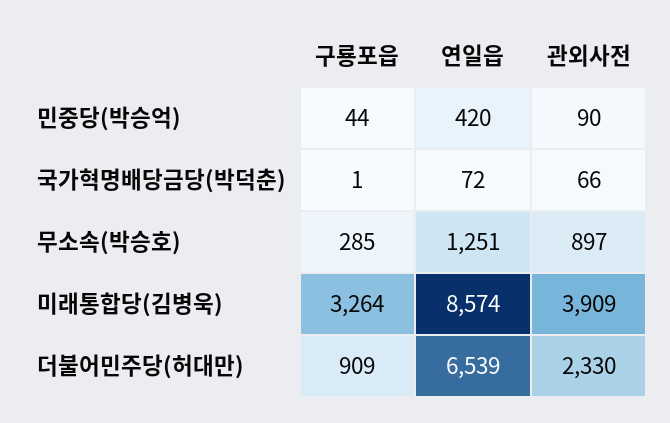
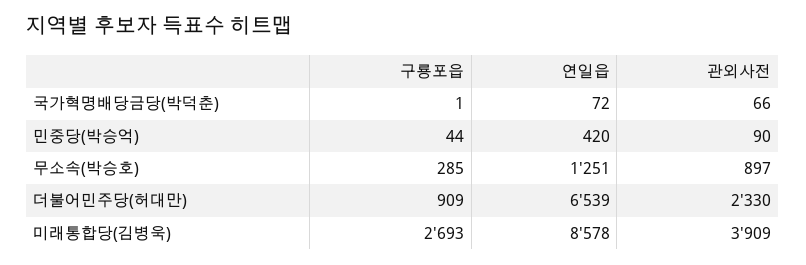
  {
    "구룡포읍": {
      "민중당(박승억)": 44,
      "국가혁명배당금당(박덕춘)": 1,
      "무소속(박승호)": 285,
-     "미래통합당(김병욱)": 3264,
+     "미래통합당(김병욱)": 2693,
      "더불어민주당(허대만)": 909
    },
    "연일읍": {
      "민중당(박승억)": 420,
      "국가혁명배당금당(박덕춘)": 72,
      "무소속(박승호)": 1251,
-     "미래통합당(김병욱)": 8574,
+     "미래통합당(김병욱)": 8578,
      "더불어민주당(허대만)": 6539
    },
    "관외사전": {
      "민중당(박승억)": 90,
      "국가혁명배당금당(박덕춘)": 66,
      "무소속(박승호)": 897,
      "미래통합당(김병욱)": 3909,
      "더불어민주당(허대만)": 2330
    }
  }

